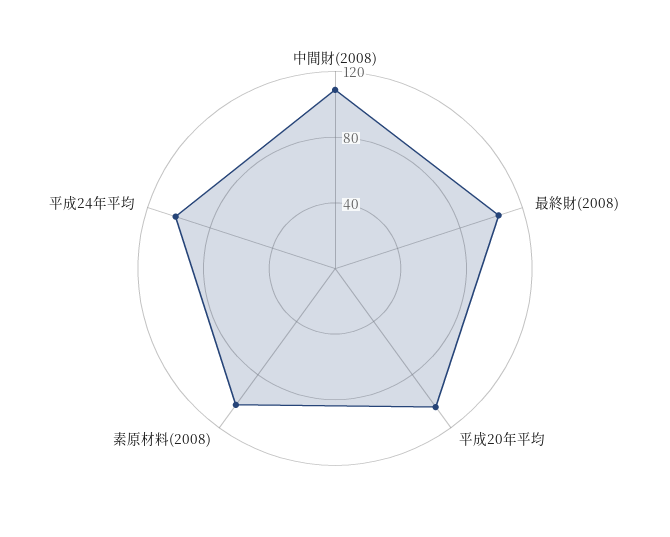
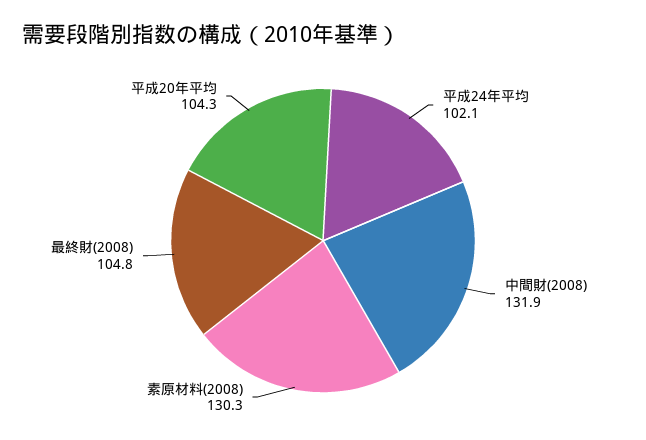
  {
-   "中間財(2008)": 110,
+   "中間財(2008)": 131.9,
    "最終財(2008)": 104.8,
    "平成20年平均": 104.3,
-   "素原材料(2008)": 100,
+   "素原材料(2008)": 130.3,
    "平成24年平均": 102.1
  }

